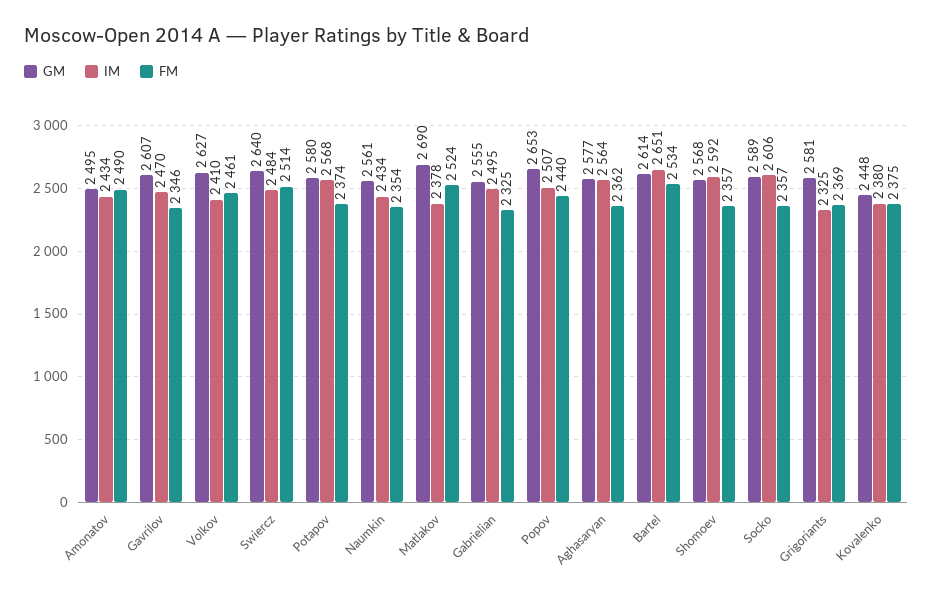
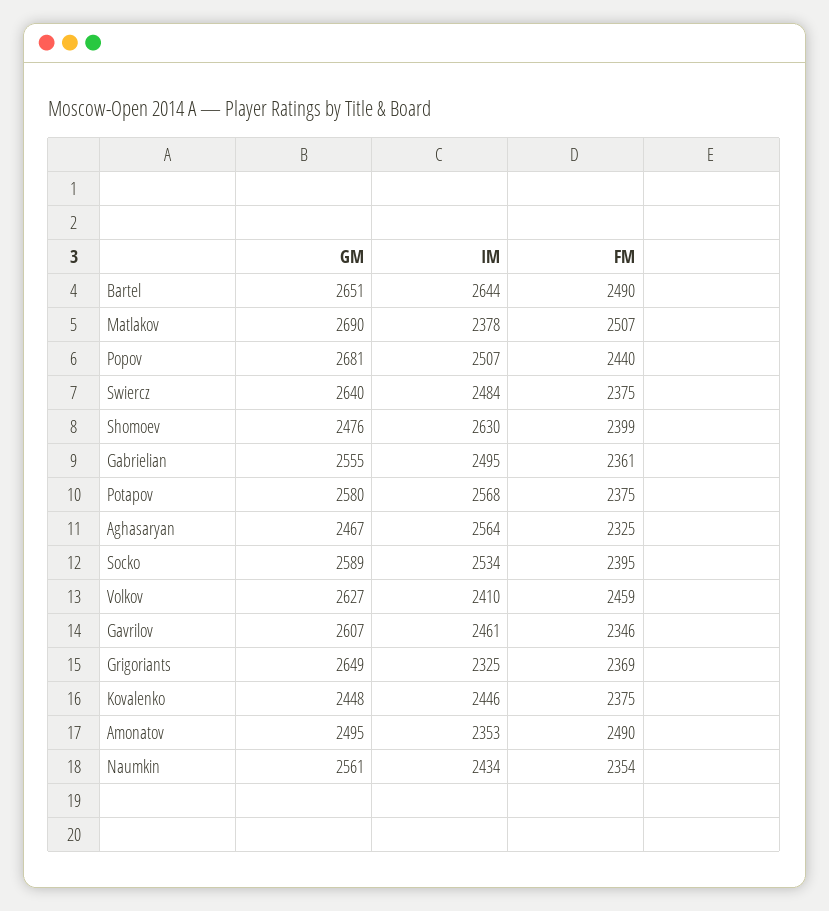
  {
    "GM": {
      "Amonatov": 2495,
      "Gavrilov": 2607,
      "Volkov": 2627,
      "Swiercz": 2640,
      "Potapov": 2580,
      "Naumkin": 2561,
      "Matlakov": 2690,
      "Gabrielian": 2555,
-     "Popov": 2653,
+     "Popov": 2681,
-     "Aghasaryan": 2577,
+     "Aghasaryan": 2467,
-     "Bartel": 2614,
+     "Bartel": 2651,
-     "Shomoev": 2568,
+     "Shomoev": 2476,
      "Socko": 2589,
-     "Grigoriants": 2581,
+     "Grigoriants": 2649,
      "Kovalenko": 2448
    },
    "IM": {
-     "Amonatov": 2434,
+     "Amonatov": 2353,
-     "Gavrilov": 2470,
+     "Gavrilov": 2461,
      "Volkov": 2410,
      "Swiercz": 2484,
      "Potapov": 2568,
      "Naumkin": 2434,
      "Matlakov": 2378,
      "Gabrielian": 2495,
      "Popov": 2507,
      "Aghasaryan": 2564,
-     "Bartel": 2651,
+     "Bartel": 2644,
-     "Shomoev": 2592,
+     "Shomoev": 2630,
-     "Socko": 2606,
+     "Socko": 2534,
      "Grigoriants": 2325,
-     "Kovalenko": 2380
+     "Kovalenko": 2446
    },
    "FM": {
      "Amonatov": 2490,
      "Gavrilov": 2346,
-     "Volkov": 2461,
+     "Volkov": 2459,
-     "Swiercz": 2514,
+     "Swiercz": 2375,
-     "Potapov": 2374,
+     "Potapov": 2375,
      "Naumkin": 2354,
-     "Matlakov": 2524,
+     "Matlakov": 2507,
-     "Gabrielian": 2325,
+     "Gabrielian": 2361,
      "Popov": 2440,
-     "Aghasaryan": 2362,
+     "Aghasaryan": 2325,
-     "Bartel": 2534,
+     "Bartel": 2490,
-     "Shomoev": 2357,
+     "Shomoev": 2399,
-     "Socko": 2357,
+     "Socko": 2395,
      "Grigoriants": 2369,
      "Kovalenko": 2375
    }
  }

